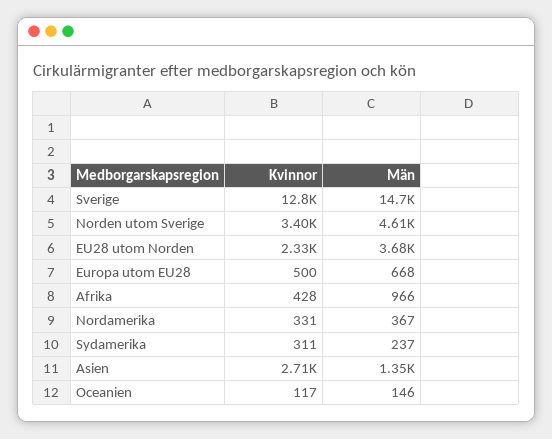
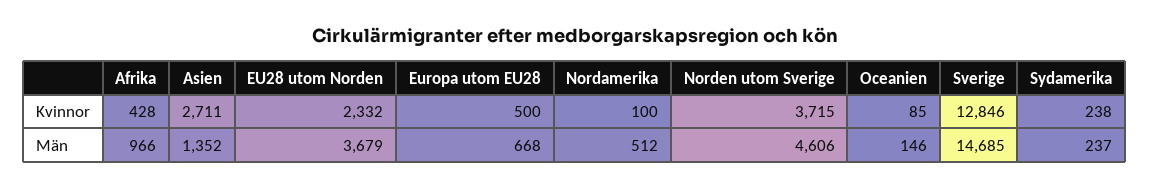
  {
    "Kvinnor": {
      "Sverige": 12846,
-     "Norden utom Sverige": 3400,
+     "Norden utom Sverige": 3715,
      "EU28 utom Norden": 2332,
      "Europa utom EU28": 500,
      "Afrika": 428,
-     "Nordamerika": 331,
+     "Nordamerika": 100,
-     "Sydamerika": 311,
+     "Sydamerika": 238,
      "Asien": 2711,
-     "Oceanien": 117
+     "Oceanien": 85
    },
    "Män": {
      "Sverige": 14685,
      "Norden utom Sverige": 4606,
      "EU28 utom Norden": 3679,
      "Europa utom EU28": 668,
      "Afrika": 966,
-     "Nordamerika": 367,
+     "Nordamerika": 512,
      "Sydamerika": 237,
      "Asien": 1352,
      "Oceanien": 146
    }
  }

